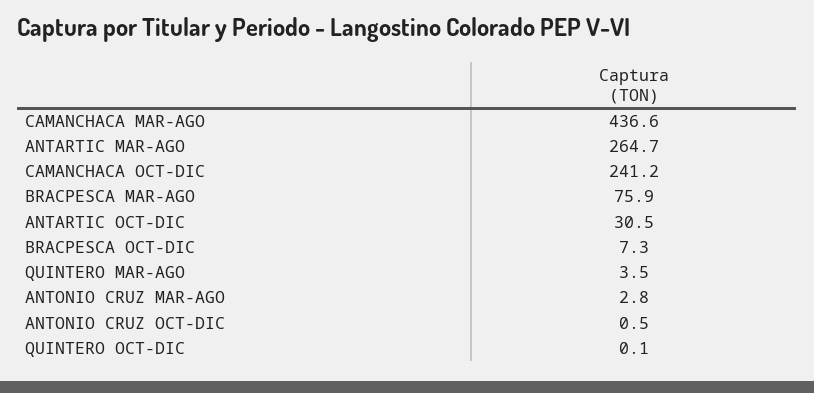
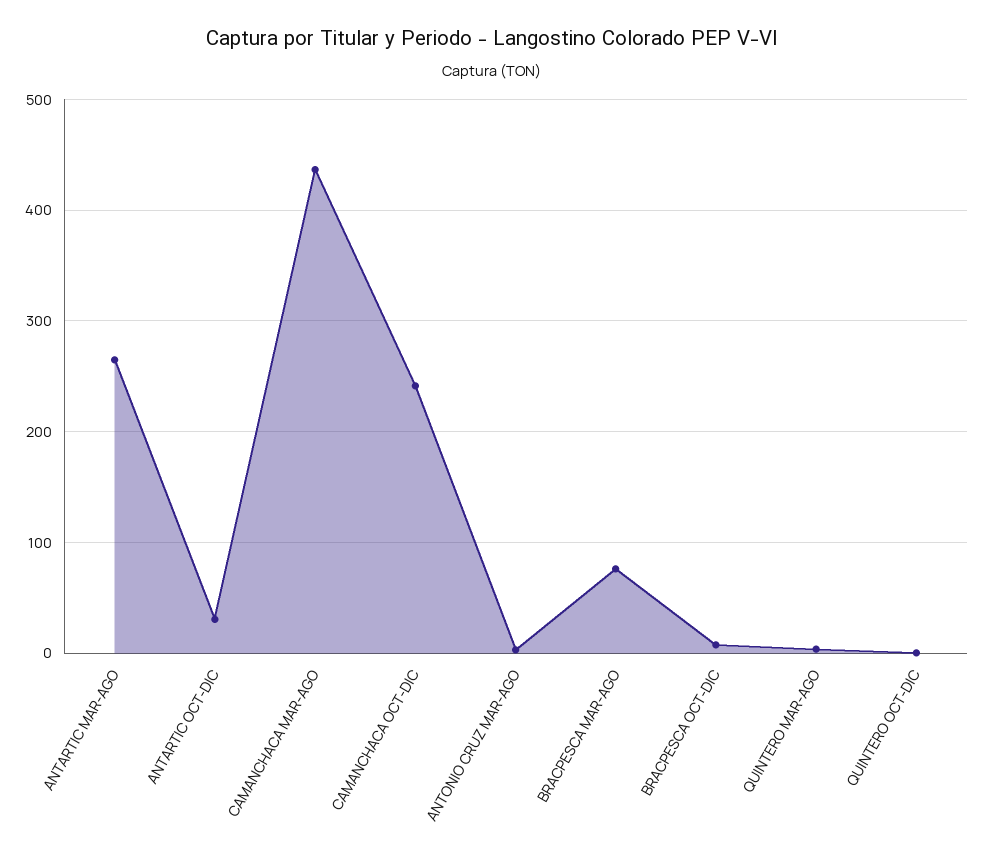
  {
    "CAMANCHACA MAR-AGO": 436.6,
    "ANTARTIC MAR-AGO": 264.7,
    "CAMANCHACA OCT-DIC": 241.2,
    "BRACPESCA MAR-AGO": 75.9,
    "ANTARTIC OCT-DIC": 30.5,
    "BRACPESCA OCT-DIC": 7.3,
    "QUINTERO MAR-AGO": 3.5,
    "ANTONIO CRUZ MAR-AGO": 2.8,
-   "ANTONIO CRUZ OCT-DIC": 0.5,
    "QUINTERO OCT-DIC": 0.1
  }

